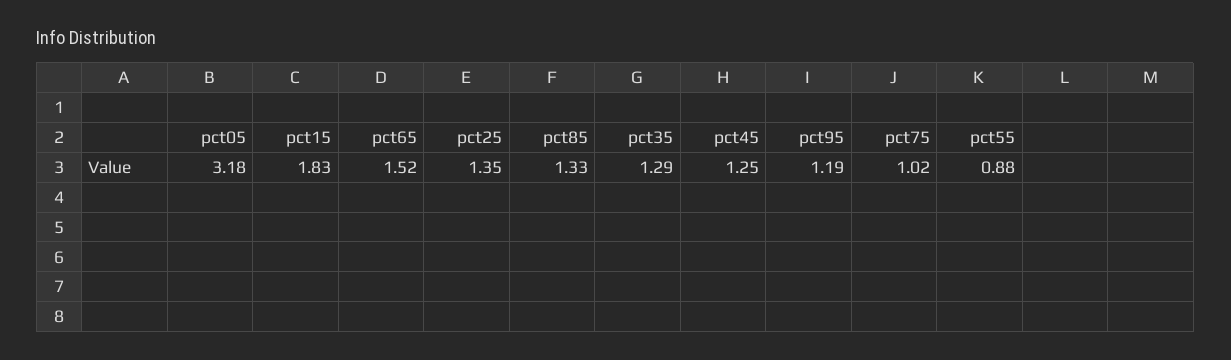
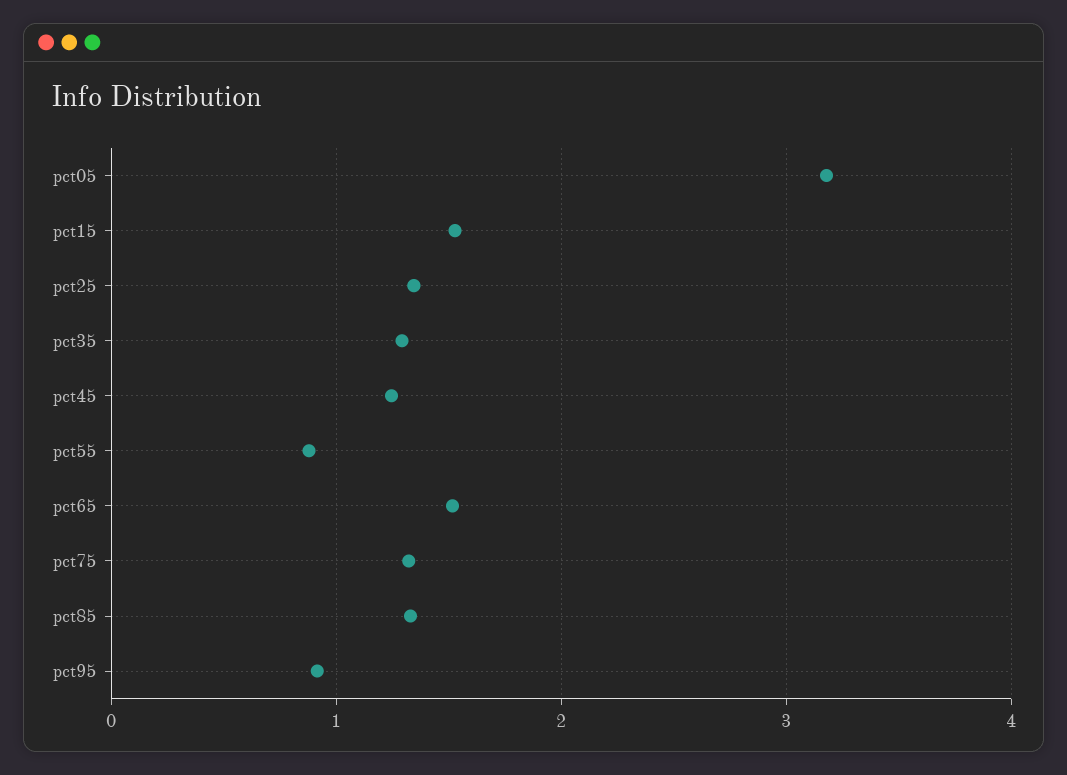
  {
    "pct05": 3.18,
-   "pct15": 1.83,
+   "pct15": 1.5,
    "pct65": 1.52,
    "pct25": 1.35,
    "pct85": 1.33,
    "pct35": 1.29,
    "pct45": 1.25,
-   "pct95": 1.19,
+   "pct95": 0.9,
-   "pct75": 1.02,
+   "pct75": 1.3,
    "pct55": 0.88
  }

